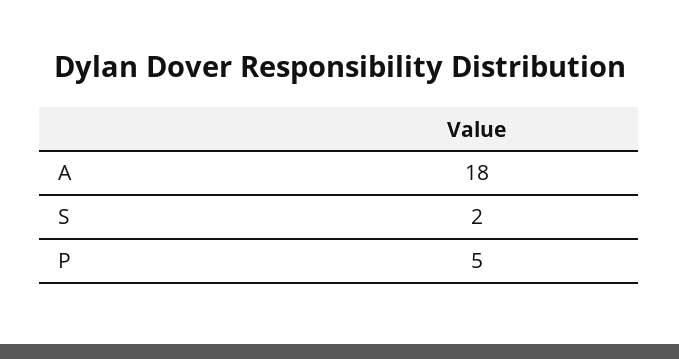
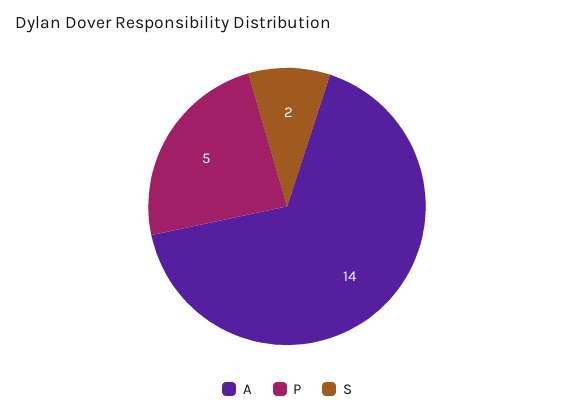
  {
-   "A": 18,
+   "A": 14,
    "S": 2,
    "P": 5
  }

